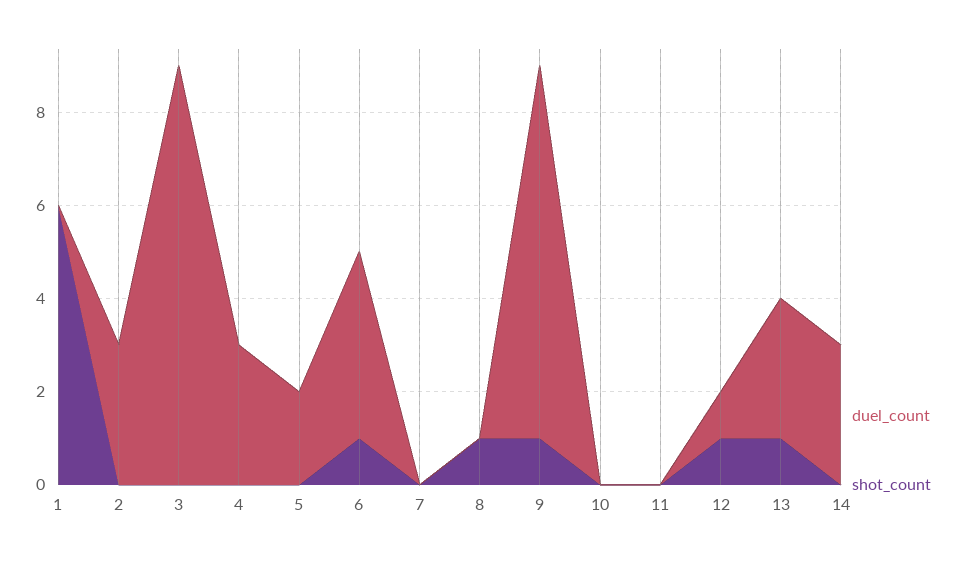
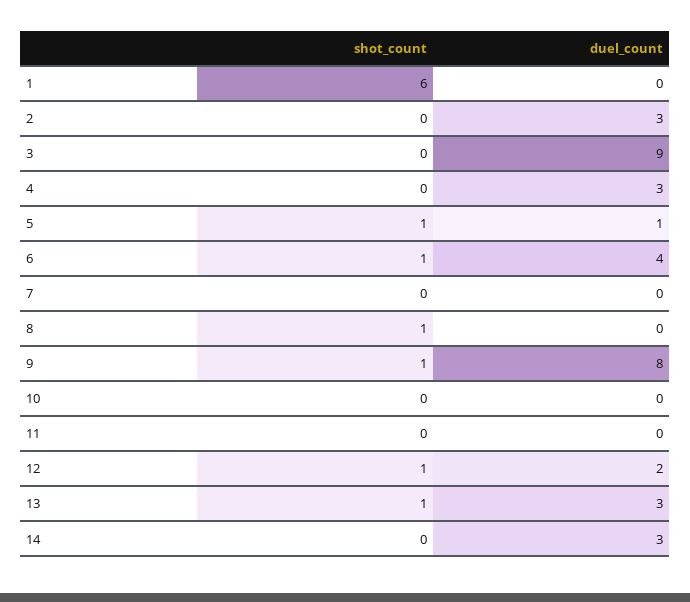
  {
    "duel_count": {
      "1": 0,
      "2": 3,
      "3": 9,
      "4": 3,
-     "5": 2,
+     "5": 1,
      "6": 4,
      "7": 0,
      "8": 0,
      "9": 8,
      "10": 0,
      "11": 0,
-     "12": 1,
+     "12": 2,
      "13": 3,
      "14": 3
    },
    "shot_count": {
      "1": 6,
      "2": 0,
      "3": 0,
      "4": 0,
-     "5": 0,
+     "5": 1,
      "6": 1,
      "7": 0,
      "8": 1,
      "9": 1,
      "10": 0,
      "11": 0,
      "12": 1,
      "13": 1,
      "14": 0
    }
  }

